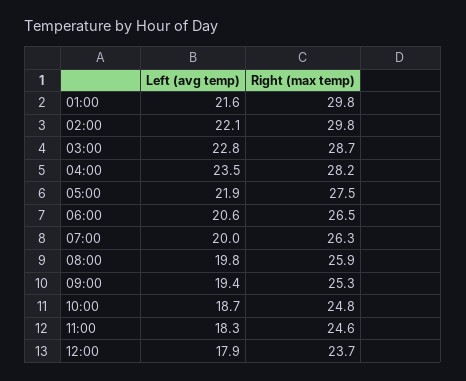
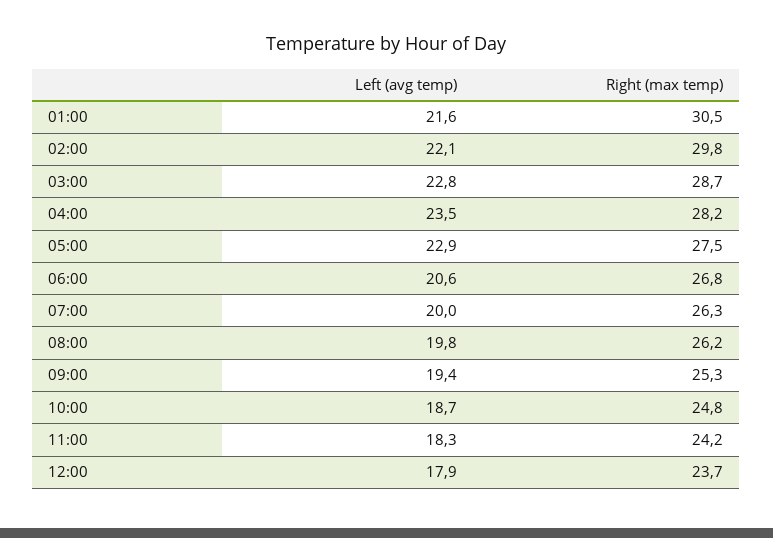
  {
    "Left (avg temp)": {
      "01:00": 21.6,
      "02:00": 22.1,
      "03:00": 22.8,
      "04:00": 23.5,
-     "05:00": 21.9,
+     "05:00": 22.9,
      "06:00": 20.6,
      "07:00": 20,
      "08:00": 19.8,
      "09:00": 19.4,
      "10:00": 18.7,
      "11:00": 18.3,
      "12:00": 17.9
    },
    "Right (max temp)": {
-     "01:00": 29.8,
+     "01:00": 30.5,
      "02:00": 29.8,
      "03:00": 28.7,
      "04:00": 28.2,
      "05:00": 27.5,
-     "06:00": 26.5,
+     "06:00": 26.8,
      "07:00": 26.3,
-     "08:00": 25.9,
+     "08:00": 26.2,
      "09:00": 25.3,
      "10:00": 24.8,
-     "11:00": 24.6,
+     "11:00": 24.2,
      "12:00": 23.7
    }
  }

